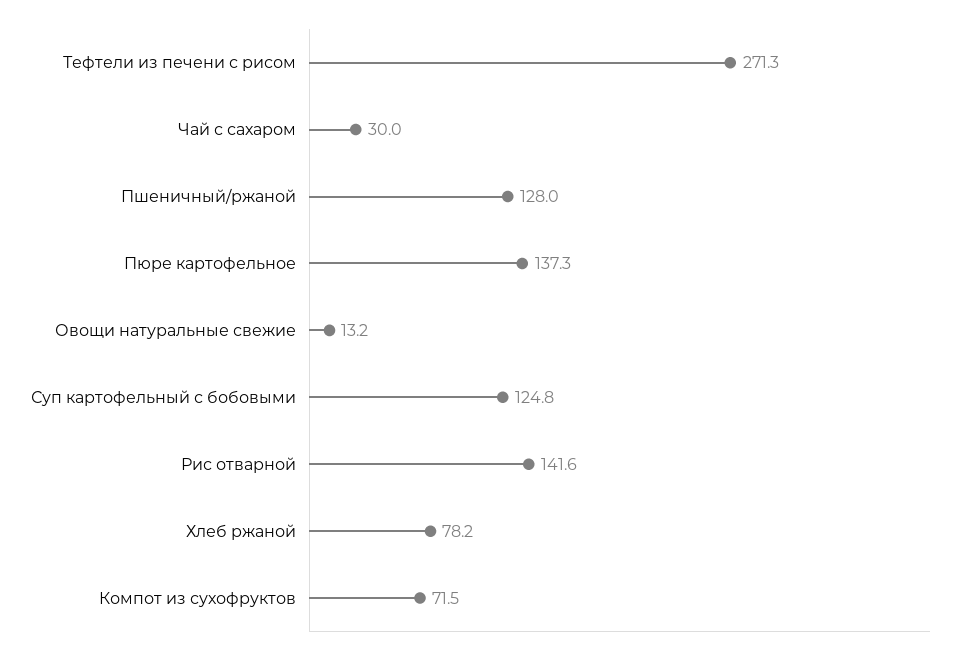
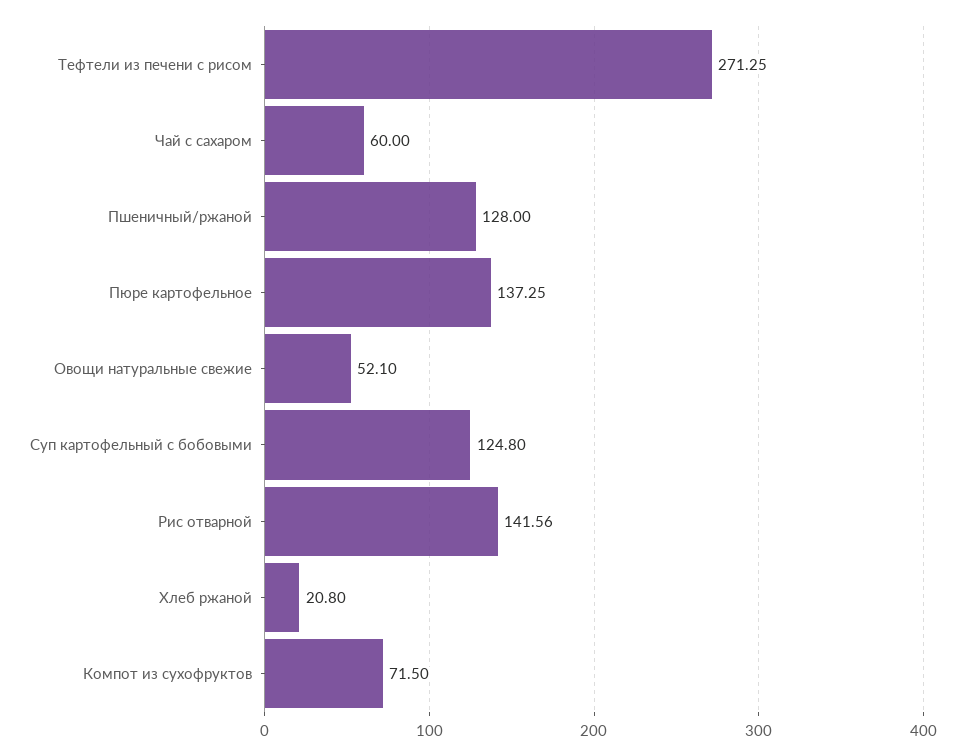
  {
    "Тефтели из печени с рисом": 271.25,
-   "Чай с сахаром": 30,
+   "Чай с сахаром": 60,
    "Пшеничный/ржаной": 128,
    "Пюре картофельное": 137.25,
-   "Овощи натуральные свежие": 13.2,
+   "Овощи натуральные свежие": 52.1,
    "Суп картофельный с бобовыми": 124.8,
    "Рис отварной": 141.56,
-   "Хлеб ржаной": 78.2,
+   "Хлеб ржаной": 20.8,
    "Компот из сухофруктов": 71.5
  }

